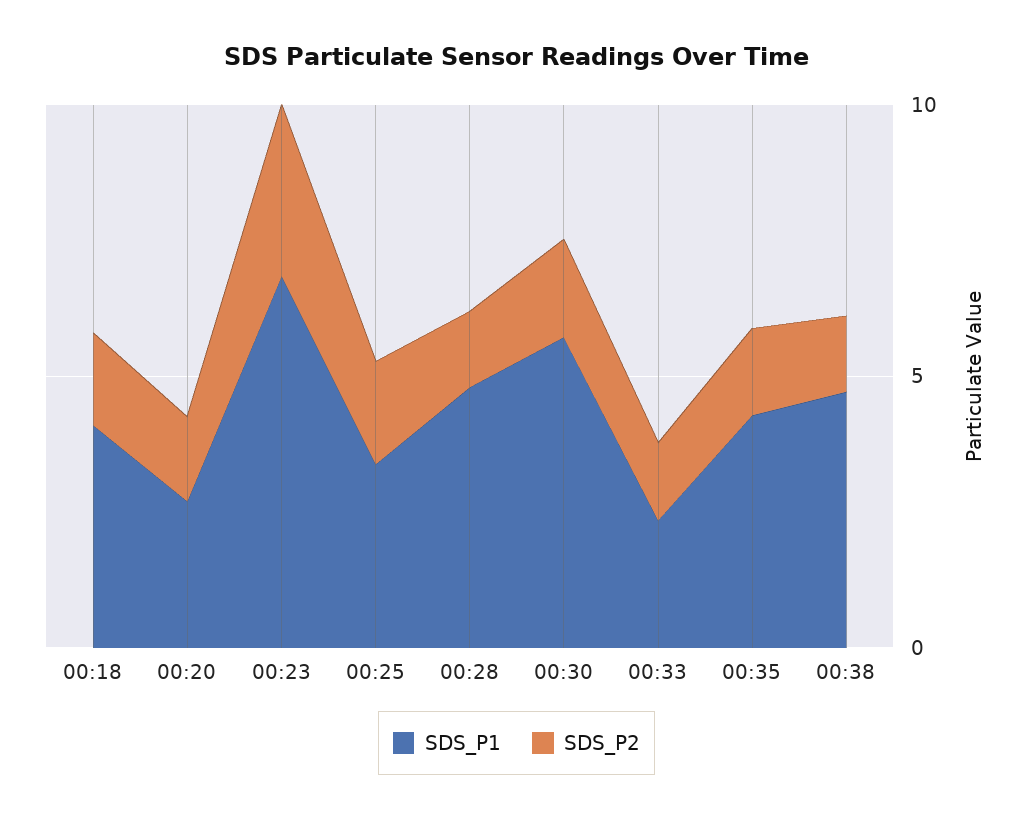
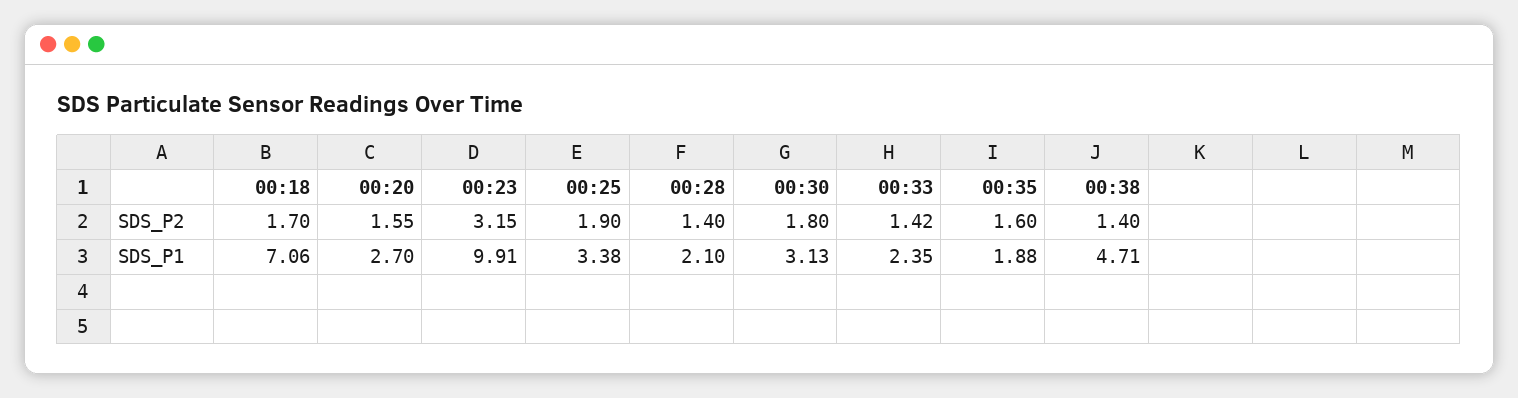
  {
    "SDS_P1": {
-     "00:18": 4,
+     "00:18": 7.06,
      "00:20": 2.7,
-     "00:23": 7,
+     "00:23": 9.91,
      "00:25": 3.38,
-     "00:28": 5,
+     "00:28": 2.1,
-     "00:30": 6,
+     "00:30": 3.13,
      "00:33": 2.35,
-     "00:35": 4,
+     "00:35": 1.88,
      "00:38": 4.71
    },
    "SDS_P2": {
      "00:18": 1.7,
      "00:20": 1.55,
      "00:23": 3.15,
      "00:25": 1.9,
      "00:28": 1.4,
      "00:30": 1.8,
      "00:33": 1.42,
      "00:35": 1.6,
      "00:38": 1.4
    }
  }

